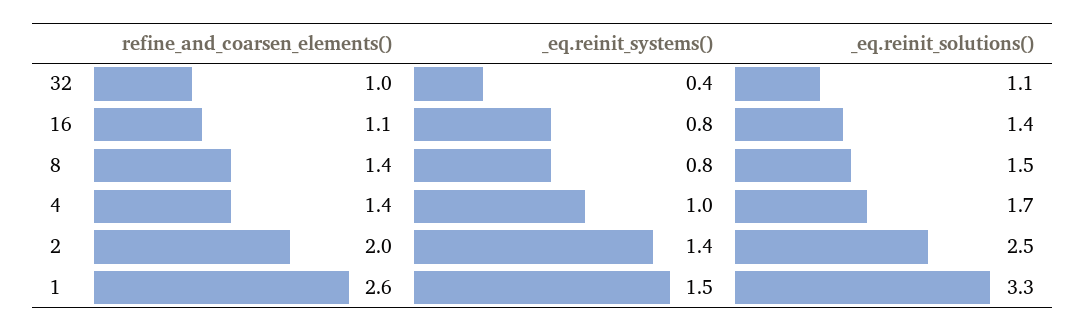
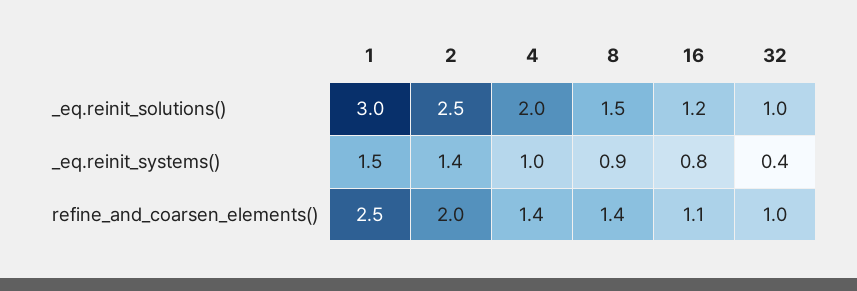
  {
    "refine_and_coarsen_elements()": {
      "32": 1,
      "16": 1.1,
      "8": 1.4,
      "4": 1.4,
      "2": 2,
-     "1": 2.6
+     "1": 2.5
    },
    "_eq.reinit_systems()": {
      "32": 0.4,
      "16": 0.8,
-     "8": 0.8,
+     "8": 0.9,
      "4": 1,
      "2": 1.4,
      "1": 1.5
    },
    "_eq.reinit_solutions()": {
-     "32": 1.1,
+     "32": 1,
-     "16": 1.4,
+     "16": 1.2,
      "8": 1.5,
-     "4": 1.7,
+     "4": 2,
      "2": 2.5,
-     "1": 3.3
+     "1": 3
    }
  }

